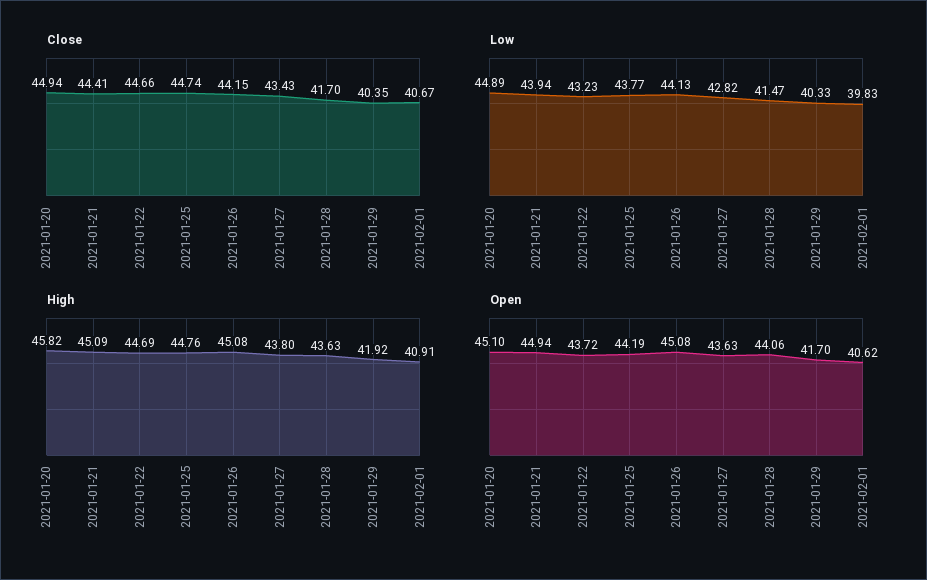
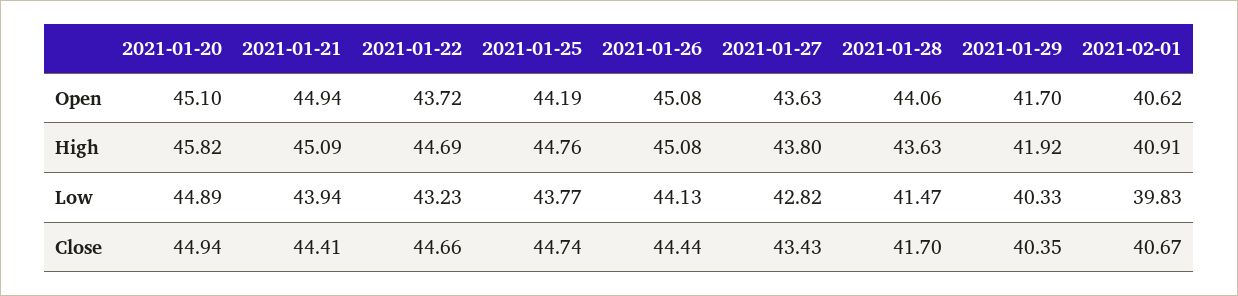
  {
    "Close": {
      "2021-01-20": 44.94,
      "2021-01-21": 44.41,
      "2021-01-22": 44.66,
      "2021-01-25": 44.74,
-     "2021-01-26": 44.15,
+     "2021-01-26": 44.44,
      "2021-01-27": 43.43,
      "2021-01-28": 41.7,
      "2021-01-29": 40.35,
      "2021-02-01": 40.67
    },
    "Low": {
      "2021-01-20": 44.89,
      "2021-01-21": 43.94,
      "2021-01-22": 43.23,
      "2021-01-25": 43.77,
      "2021-01-26": 44.13,
      "2021-01-27": 42.82,
      "2021-01-28": 41.47,
      "2021-01-29": 40.33,
      "2021-02-01": 39.83
    },
    "High": {
      "2021-01-20": 45.82,
      "2021-01-21": 45.09,
      "2021-01-22": 44.69,
      "2021-01-25": 44.76,
      "2021-01-26": 45.08,
      "2021-01-27": 43.8,
      "2021-01-28": 43.63,
      "2021-01-29": 41.92,
      "2021-02-01": 40.91
    },
    "Open": {
      "2021-01-20": 45.1,
      "2021-01-21": 44.94,
      "2021-01-22": 43.72,
      "2021-01-25": 44.19,
      "2021-01-26": 45.08,
      "2021-01-27": 43.63,
      "2021-01-28": 44.06,
      "2021-01-29": 41.7,
      "2021-02-01": 40.62
    }
  }

